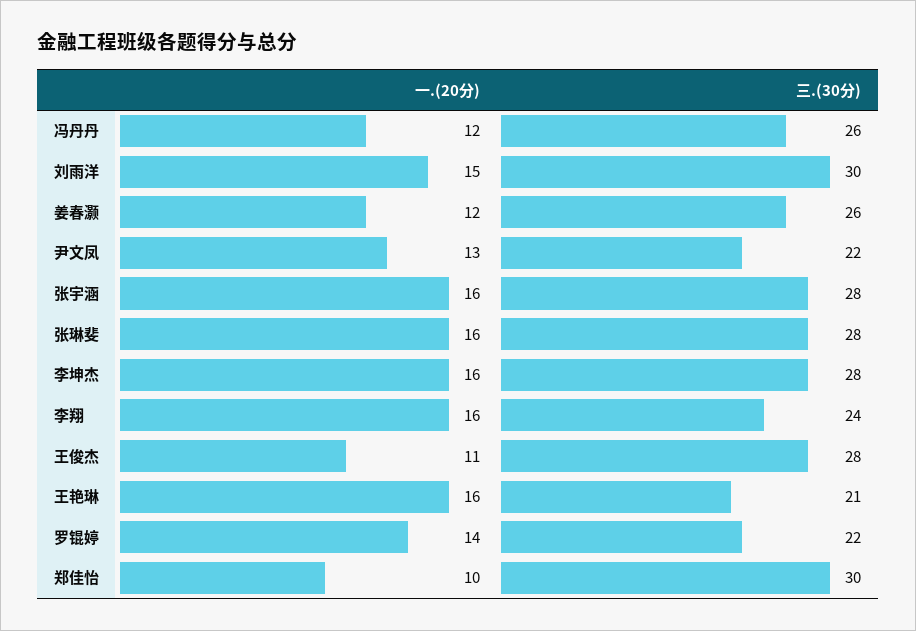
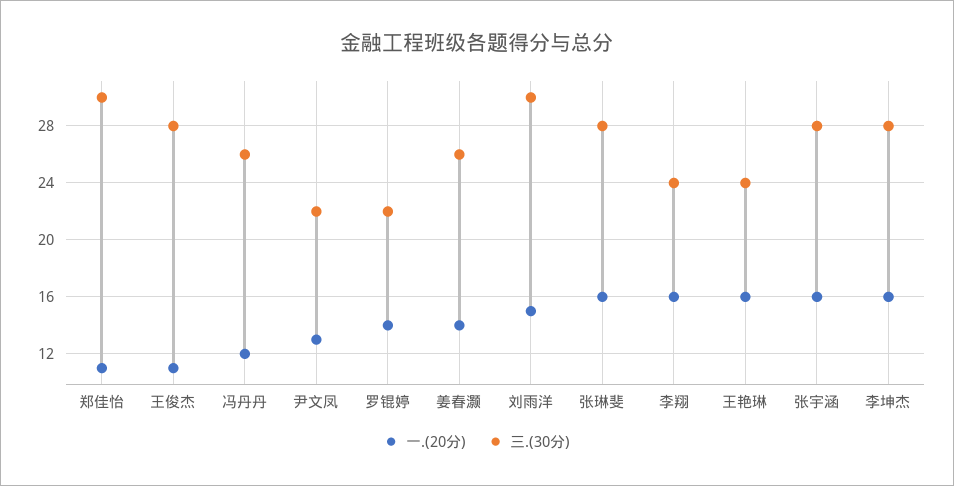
  {
    "一.(20分)": {
      "冯丹丹": 12,
      "刘雨洋": 15,
-     "姜春灏": 12,
+     "姜春灏": 14,
      "尹文凤": 13,
      "张宇涵": 16,
      "张琳斐": 16,
      "李坤杰": 16,
      "李翔": 16,
      "王俊杰": 11,
      "王艳琳": 16,
      "罗锟婷": 14,
-     "郑佳怡": 10
+     "郑佳怡": 11
    },
    "三.(30分)": {
      "冯丹丹": 26,
      "刘雨洋": 30,
      "姜春灏": 26,
      "尹文凤": 22,
      "张宇涵": 28,
      "张琳斐": 28,
      "李坤杰": 28,
      "李翔": 24,
      "王俊杰": 28,
-     "王艳琳": 21,
+     "王艳琳": 24,
      "罗锟婷": 22,
      "郑佳怡": 30
    }
  }

